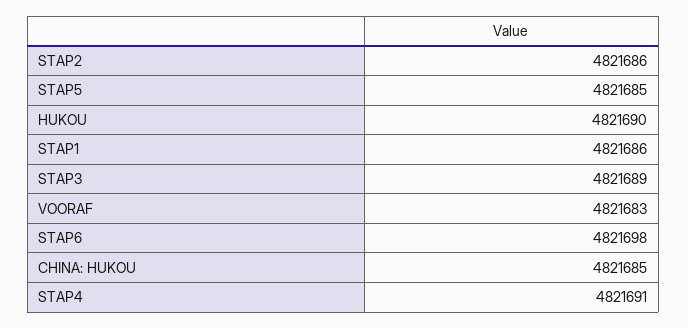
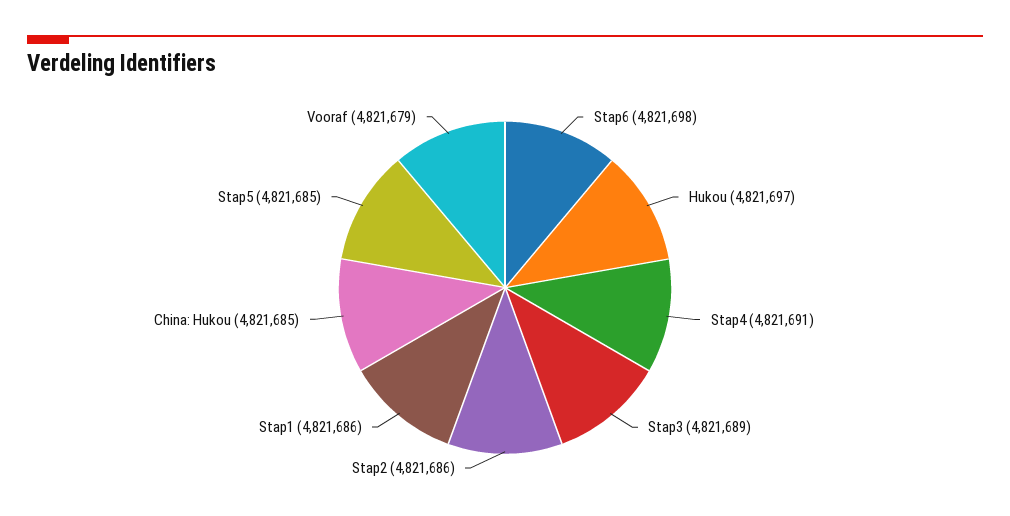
  {
    "STAP2": 4821686,
    "STAP5": 4821685,
-   "HUKOU": 4821690,
+   "HUKOU": 4821697,
    "STAP1": 4821686,
    "STAP3": 4821689,
-   "VOORAF": 4821683,
+   "VOORAF": 4821679,
    "STAP6": 4821698,
    "CHINA: HUKOU": 4821685,
    "STAP4": 4821691
  }

